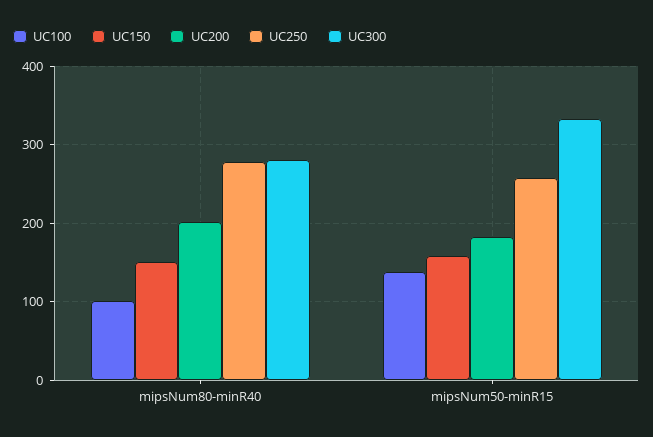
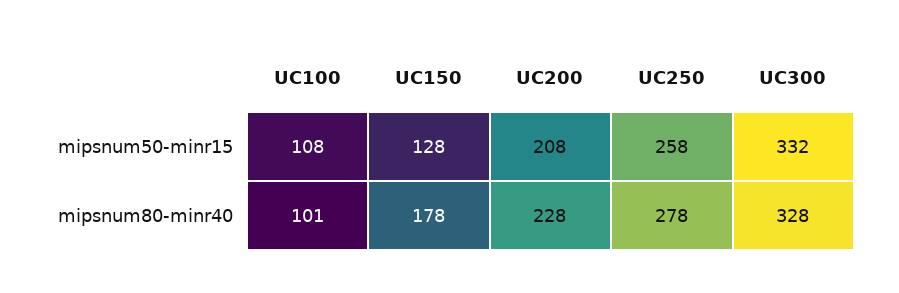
  {
    "UC100": {
      "mipsNum80-minR40": 101,
-     "mipsNum50-minR15": 140
+     "mipsNum50-minR15": 108
    },
    "UC150": {
-     "mipsNum80-minR40": 150,
+     "mipsNum80-minR40": 178,
-     "mipsNum50-minR15": 160
+     "mipsNum50-minR15": 128
    },
    "UC200": {
-     "mipsNum80-minR40": 200,
+     "mipsNum80-minR40": 228,
-     "mipsNum50-minR15": 180
+     "mipsNum50-minR15": 208
    },
    "UC250": {
      "mipsNum80-minR40": 278,
      "mipsNum50-minR15": 258
    },
    "UC300": {
-     "mipsNum80-minR40": 280,
+     "mipsNum80-minR40": 328,
      "mipsNum50-minR15": 332
    }
  }

